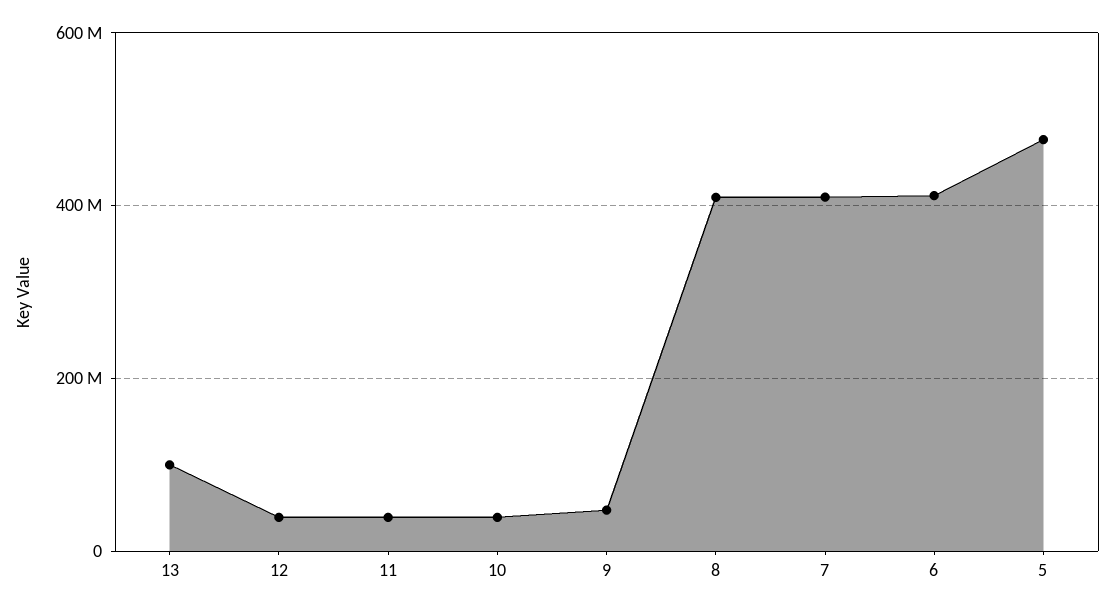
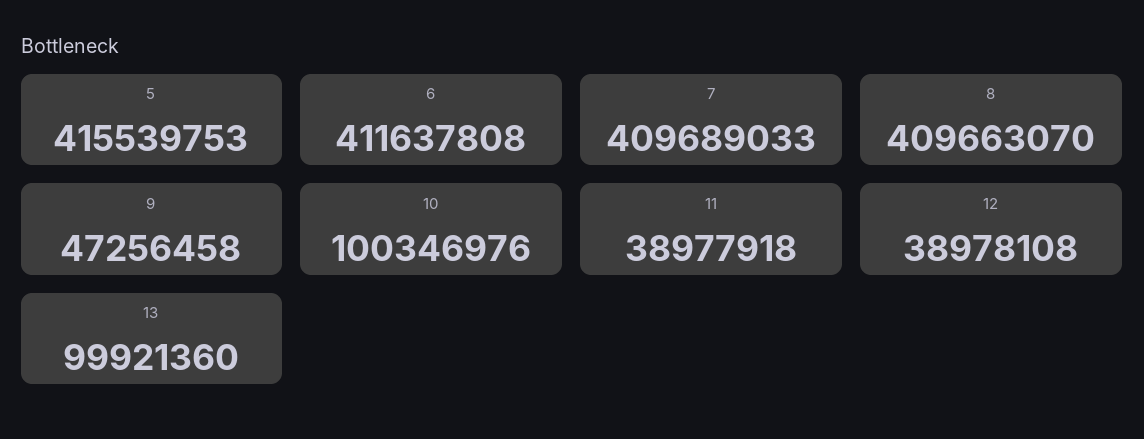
  {
    "13": 99921360,
    "12": 38978108,
    "11": 38977918,
-   "10": 40000000,
+   "10": 100346976,
    "9": 47256458,
    "8": 409663070,
    "7": 409689033,
    "6": 411637808,
-   "5": 480000000
+   "5": 415539753
  }

